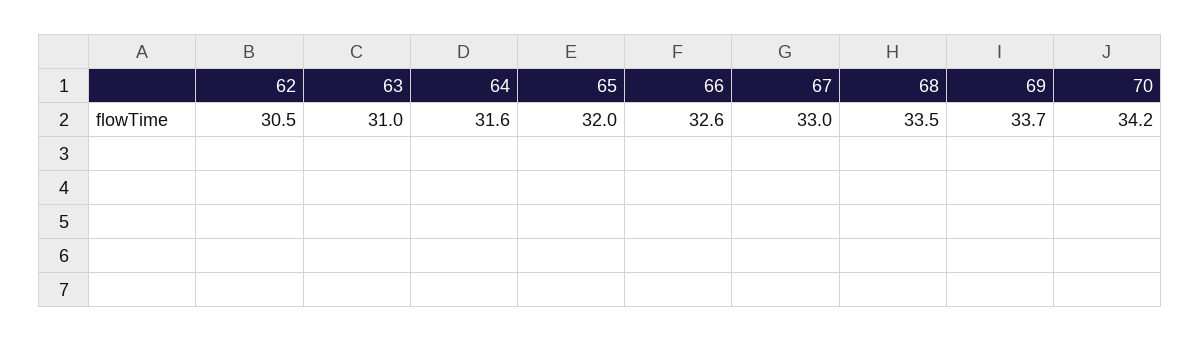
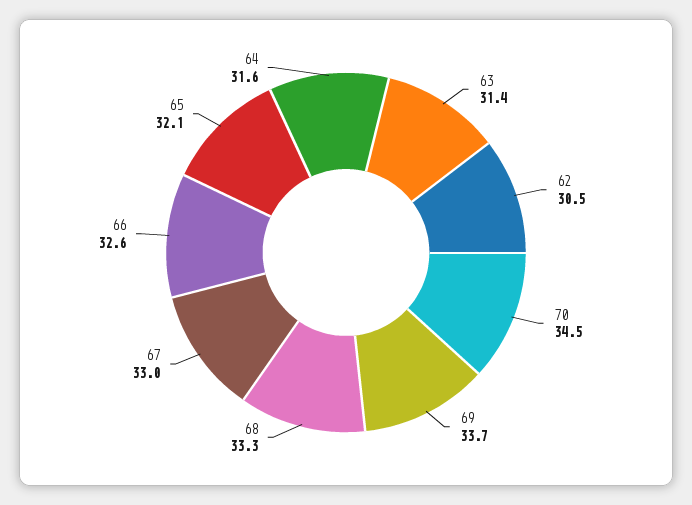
  {
    "62": 30.5,
-   "63": 31,
+   "63": 31.4,
    "64": 31.6,
-   "65": 32,
+   "65": 32.1,
    "66": 32.6,
    "67": 33,
-   "68": 33.5,
+   "68": 33.3,
    "69": 33.7,
-   "70": 34.2
+   "70": 34.5
  }

